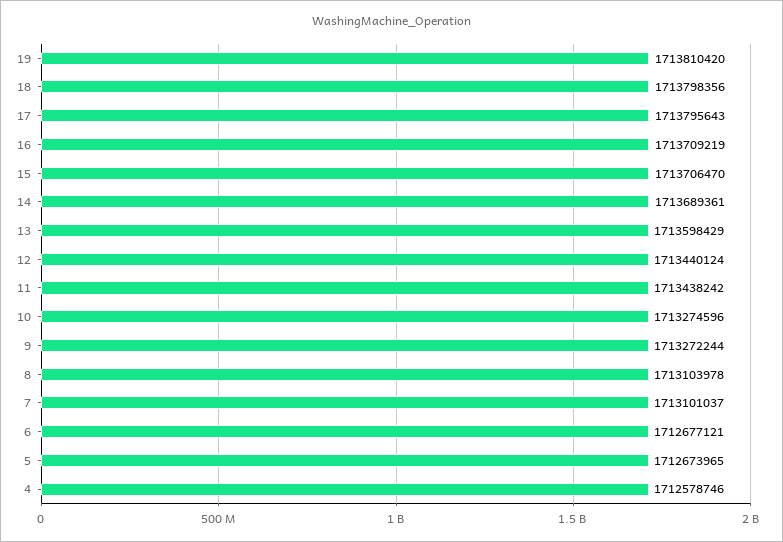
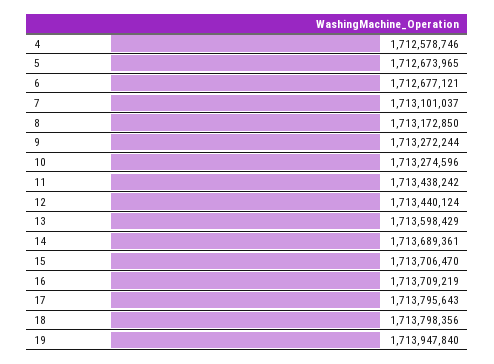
  {
-   "19": 1713810420,
+   "19": 1713947840,
    "18": 1713798356,
    "17": 1713795643,
    "16": 1713709219,
    "15": 1713706470,
    "14": 1713689361,
    "13": 1713598429,
    "12": 1713440124,
    "11": 1713438242,
    "10": 1713274596,
    "9": 1713272244,
-   "8": 1713103978,
+   "8": 1713172850,
    "7": 1713101037,
    "6": 1712677121,
    "5": 1712673965,
    "4": 1712578746
  }

